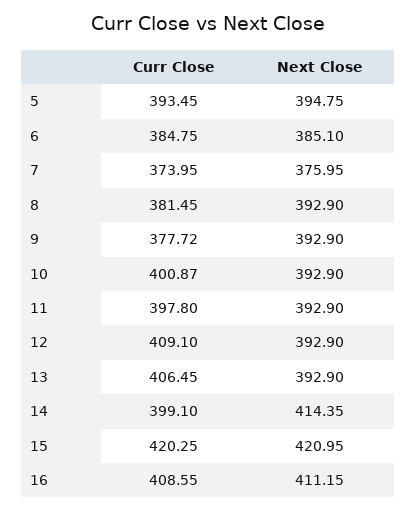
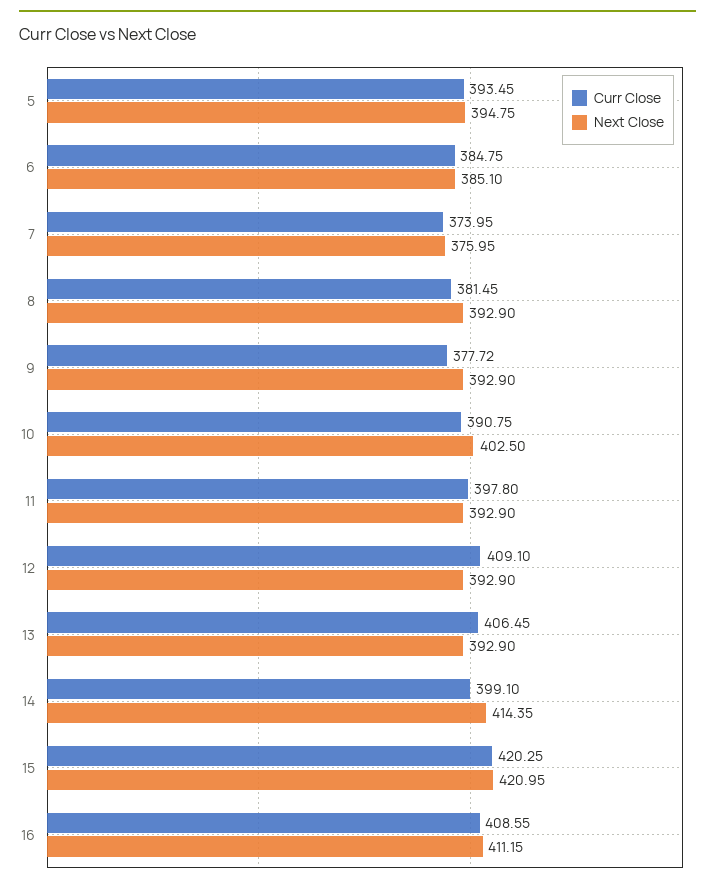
  {
    "Curr Close": {
      "5": 393.45,
      "6": 384.75,
      "7": 373.95,
      "8": 381.45,
      "9": 377.72,
-     "10": 400.87,
+     "10": 390.75,
      "11": 397.8,
      "12": 409.1,
      "13": 406.45,
      "14": 399.1,
      "15": 420.25,
      "16": 408.55
    },
    "Next Close": {
      "5": 394.75,
      "6": 385.1,
      "7": 375.95,
      "8": 392.9,
      "9": 392.9,
-     "10": 392.9,
+     "10": 402.5,
      "11": 392.9,
      "12": 392.9,
      "13": 392.9,
      "14": 414.35,
      "15": 420.95,
      "16": 411.15
    }
  }

